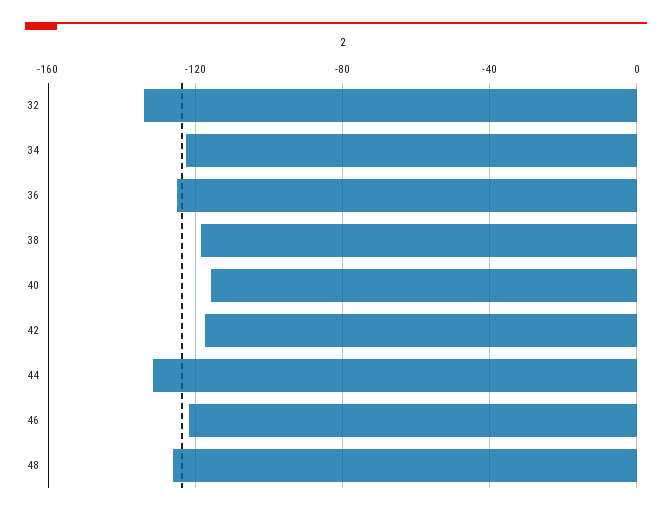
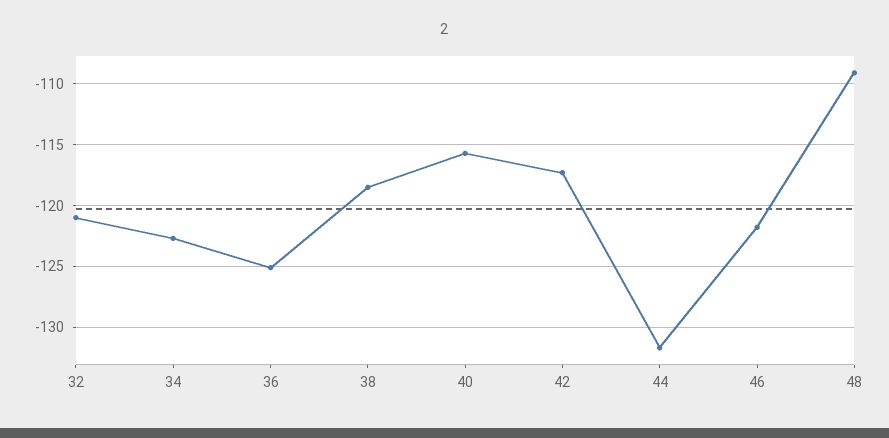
  {
-   "32": -135,
+   "32": -121,
    "34": -122.5,
    "36": -125,
    "38": -118.5,
    "40": -115.5,
    "42": -117.5,
    "44": -131.5,
    "46": -122,
-   "48": -125
+   "48": -109
  }

